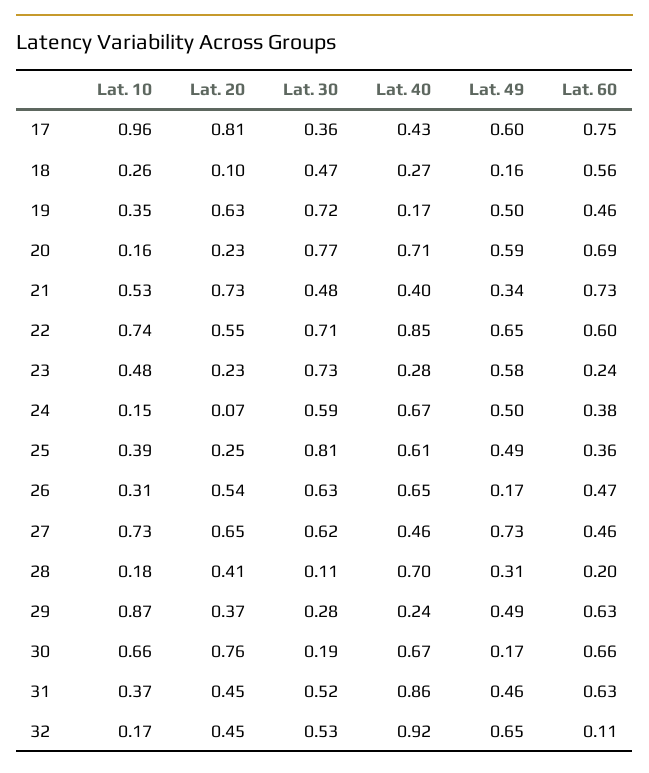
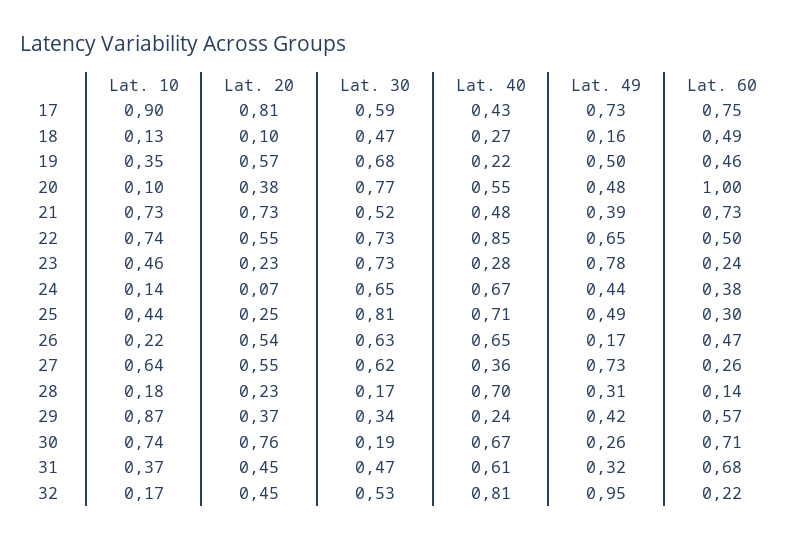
  {
    "Lat. 10": {
-     "17": 0.96,
+     "17": 0.9,
-     "18": 0.26,
+     "18": 0.13,
      "19": 0.35,
-     "20": 0.16,
+     "20": 0.1,
-     "21": 0.53,
+     "21": 0.73,
      "22": 0.74,
-     "23": 0.48,
+     "23": 0.46,
-     "24": 0.15,
+     "24": 0.14,
-     "25": 0.39,
+     "25": 0.44,
-     "26": 0.31,
+     "26": 0.22,
-     "27": 0.73,
+     "27": 0.64,
      "28": 0.18,
      "29": 0.87,
-     "30": 0.66,
+     "30": 0.74,
      "31": 0.37,
      "32": 0.17
    },
    "Lat. 20": {
      "17": 0.81,
      "18": 0.1,
-     "19": 0.63,
+     "19": 0.57,
-     "20": 0.23,
+     "20": 0.38,
      "21": 0.73,
      "22": 0.55,
      "23": 0.23,
      "24": 0.07,
      "25": 0.25,
      "26": 0.54,
-     "27": 0.65,
+     "27": 0.55,
-     "28": 0.41,
+     "28": 0.23,
      "29": 0.37,
      "30": 0.76,
      "31": 0.45,
      "32": 0.45
    },
    "Lat. 30": {
-     "17": 0.36,
+     "17": 0.59,
      "18": 0.47,
-     "19": 0.72,
+     "19": 0.68,
      "20": 0.77,
-     "21": 0.48,
+     "21": 0.52,
-     "22": 0.71,
+     "22": 0.73,
      "23": 0.73,
-     "24": 0.59,
+     "24": 0.65,
      "25": 0.81,
      "26": 0.63,
      "27": 0.62,
-     "28": 0.11,
+     "28": 0.17,
-     "29": 0.28,
+     "29": 0.34,
      "30": 0.19,
-     "31": 0.52,
+     "31": 0.47,
      "32": 0.53
    },
    "Lat. 40": {
      "17": 0.43,
      "18": 0.27,
-     "19": 0.17,
+     "19": 0.22,
-     "20": 0.71,
+     "20": 0.55,
-     "21": 0.4,
+     "21": 0.48,
      "22": 0.85,
      "23": 0.28,
      "24": 0.67,
-     "25": 0.61,
+     "25": 0.71,
      "26": 0.65,
-     "27": 0.46,
+     "27": 0.36,
      "28": 0.7,
      "29": 0.24,
      "30": 0.67,
-     "31": 0.86,
+     "31": 0.61,
-     "32": 0.92
+     "32": 0.81
    },
    "Lat. 49": {
-     "17": 0.6,
+     "17": 0.73,
      "18": 0.16,
      "19": 0.5,
-     "20": 0.59,
+     "20": 0.48,
-     "21": 0.34,
+     "21": 0.39,
      "22": 0.65,
-     "23": 0.58,
+     "23": 0.78,
-     "24": 0.5,
+     "24": 0.44,
      "25": 0.49,
      "26": 0.17,
      "27": 0.73,
      "28": 0.31,
-     "29": 0.49,
+     "29": 0.42,
-     "30": 0.17,
+     "30": 0.26,
-     "31": 0.46,
+     "31": 0.32,
-     "32": 0.65
+     "32": 0.95
    },
    "Lat. 60": {
      "17": 0.75,
-     "18": 0.56,
+     "18": 0.49,
      "19": 0.46,
-     "20": 0.69,
+     "20": 1,
      "21": 0.73,
-     "22": 0.6,
+     "22": 0.5,
      "23": 0.24,
      "24": 0.38,
-     "25": 0.36,
+     "25": 0.3,
      "26": 0.47,
-     "27": 0.46,
+     "27": 0.26,
-     "28": 0.2,
+     "28": 0.14,
-     "29": 0.63,
+     "29": 0.57,
-     "30": 0.66,
+     "30": 0.71,
-     "31": 0.63,
+     "31": 0.68,
-     "32": 0.11
+     "32": 0.22
    }
  }

